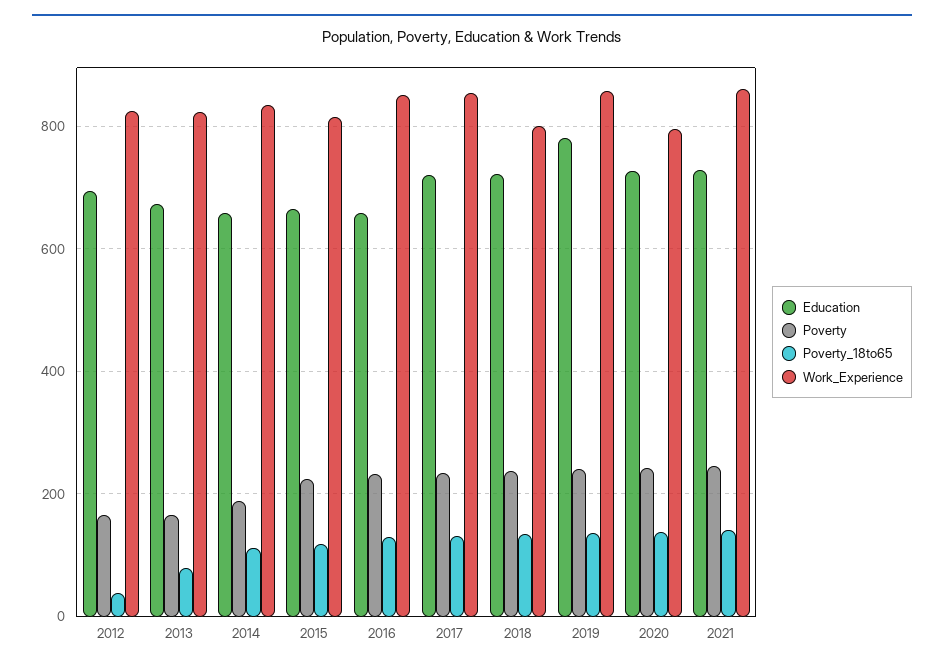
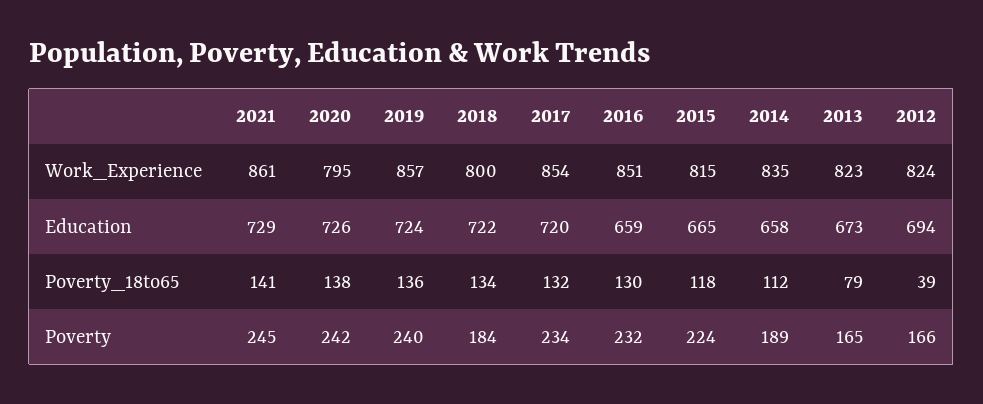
  {
    "Education": {
      "2012": 694,
      "2013": 673,
      "2014": 658,
      "2015": 665,
      "2016": 659,
      "2017": 720,
      "2018": 722,
-     "2019": 780,
+     "2019": 724,
      "2020": 726,
      "2021": 729
    },
    "Poverty": {
      "2012": 166,
      "2013": 165,
      "2014": 189,
      "2015": 224,
      "2016": 232,
      "2017": 234,
-     "2018": 240,
+     "2018": 184,
      "2019": 240,
      "2020": 242,
      "2021": 245
    },
    "Poverty_18to65": {
      "2012": 39,
      "2013": 79,
      "2014": 112,
      "2015": 118,
      "2016": 130,
      "2017": 132,
      "2018": 134,
      "2019": 136,
      "2020": 138,
      "2021": 141
    },
    "Work_Experience": {
      "2012": 824,
      "2013": 823,
      "2014": 835,
      "2015": 815,
      "2016": 851,
      "2017": 854,
      "2018": 800,
      "2019": 857,
      "2020": 795,
      "2021": 861
    }
  }

